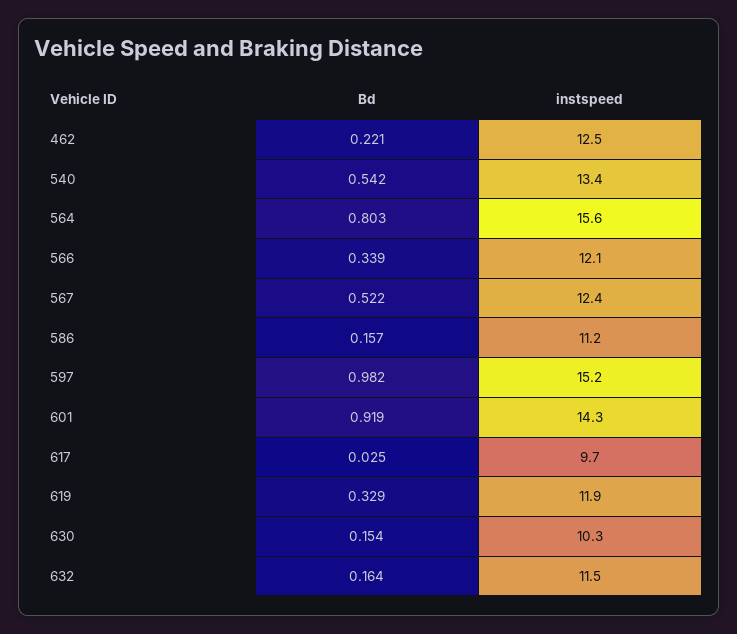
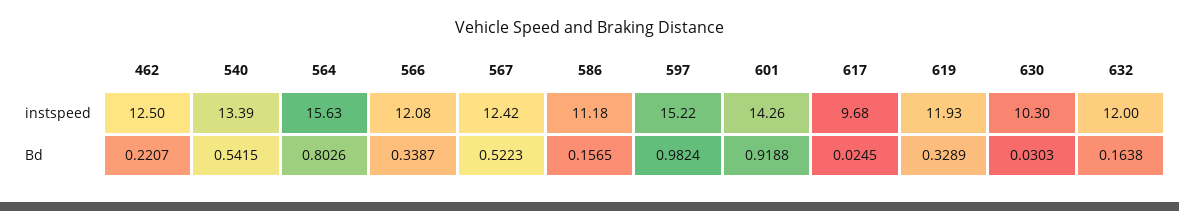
  {
    "Bd": {
      "462": 0.2207,
      "540": 0.5415,
      "564": 0.8026,
      "566": 0.3387,
      "567": 0.5223,
      "586": 0.1565,
      "597": 0.9824,
      "601": 0.9188,
      "617": 0.0245,
      "619": 0.3289,
-     "630": 0.154,
+     "630": 0.0303,
      "632": 0.1638
    },
    "instspeed": {
      "462": 12.5,
      "540": 13.39,
      "564": 15.63,
      "566": 12.08,
      "567": 12.42,
      "586": 11.18,
      "597": 15.22,
      "601": 14.26,
      "617": 9.68,
      "619": 11.93,
      "630": 10.3,
-     "632": 11.5
+     "632": 12
    }
  }

